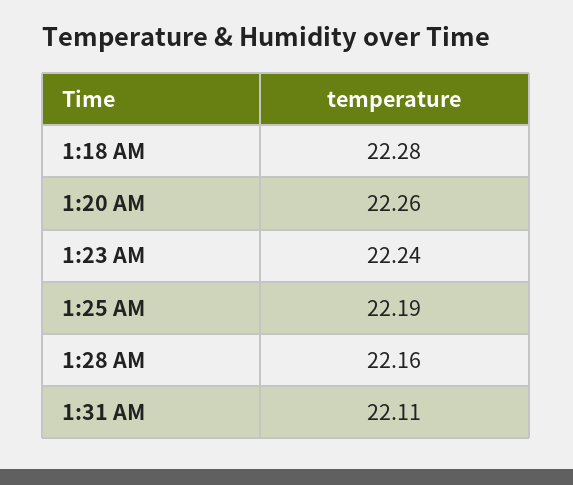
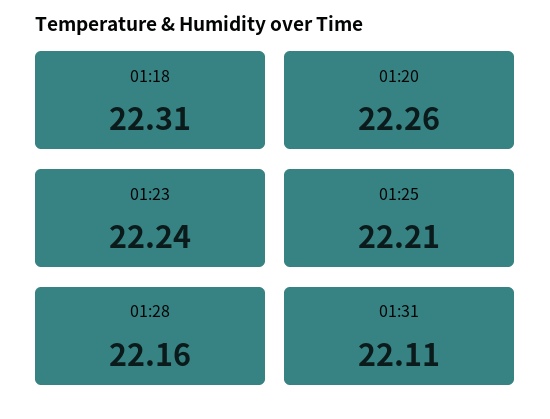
  {
-   "1:18 AM": 22.28,
+   "1:18 AM": 22.31,
    "1:20 AM": 22.26,
    "1:23 AM": 22.24,
-   "1:25 AM": 22.19,
+   "1:25 AM": 22.21,
    "1:28 AM": 22.16,
    "1:31 AM": 22.11
  }

